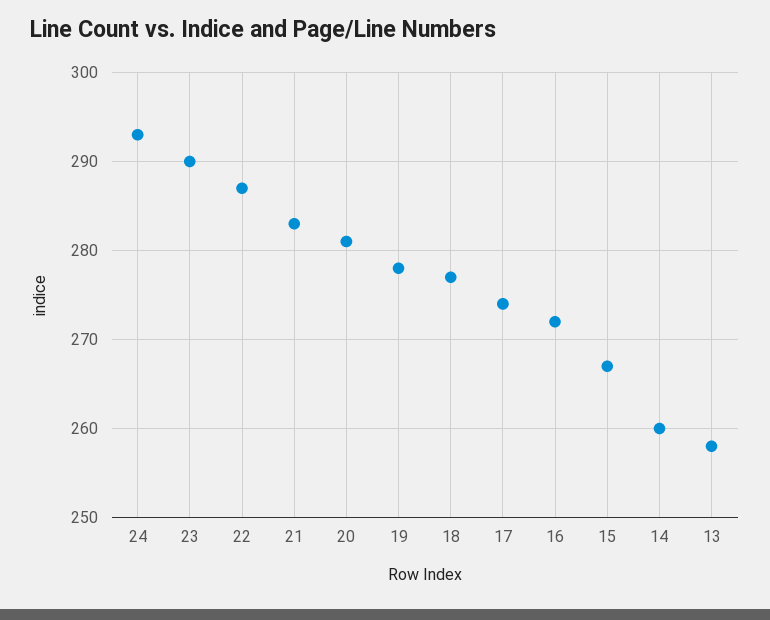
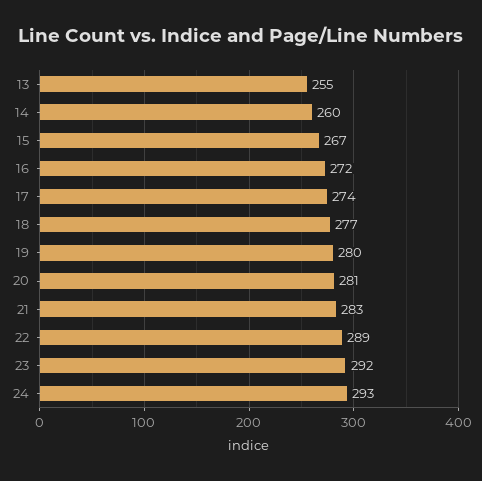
  {
    "24": 293,
-   "23": 290,
+   "23": 292,
-   "22": 287,
+   "22": 289,
    "21": 283,
    "20": 281,
-   "19": 278,
+   "19": 280,
    "18": 277,
    "17": 274,
    "16": 272,
    "15": 267,
    "14": 260,
-   "13": 258
+   "13": 255
  }

